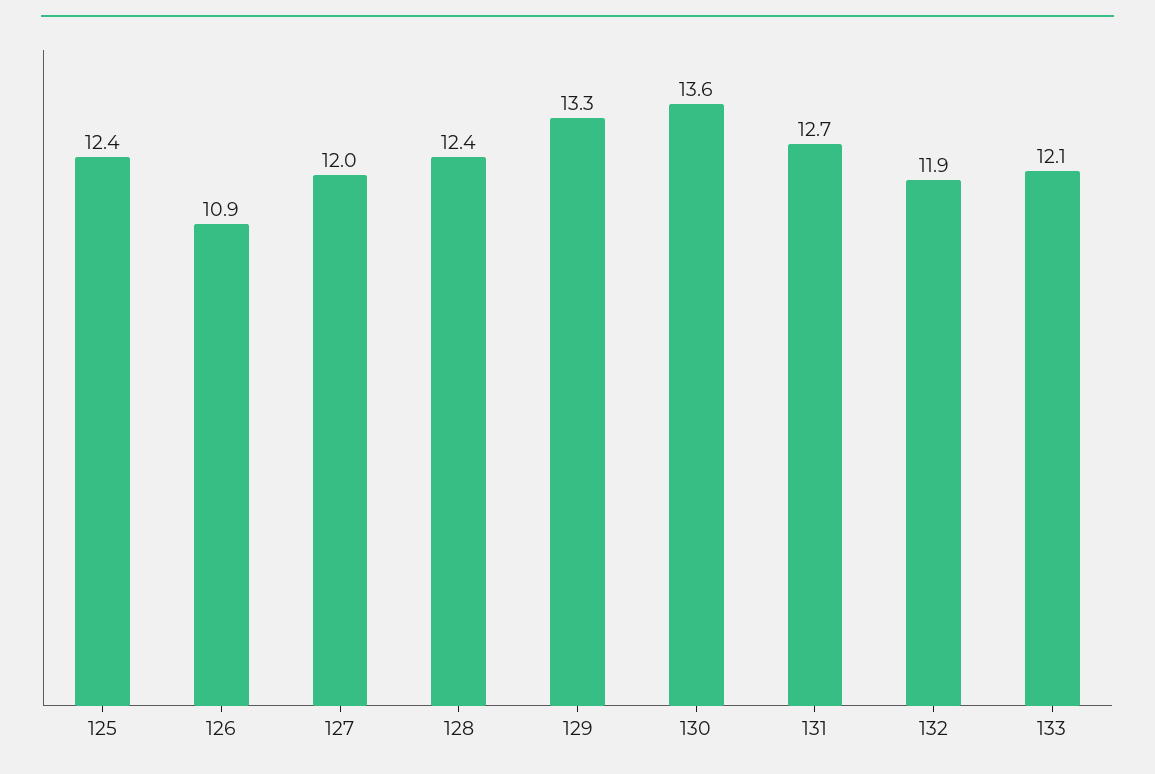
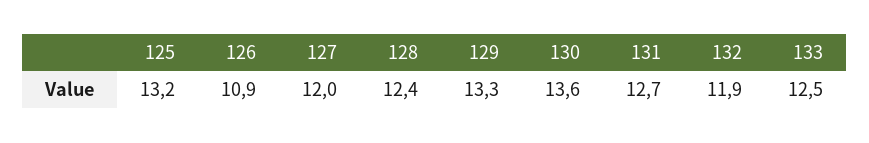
  {
-   "125": 12.4,
+   "125": 13.2,
    "126": 10.9,
    "127": 12,
    "128": 12.4,
    "129": 13.3,
    "130": 13.6,
    "131": 12.7,
    "132": 11.9,
-   "133": 12.1
+   "133": 12.5
  }

